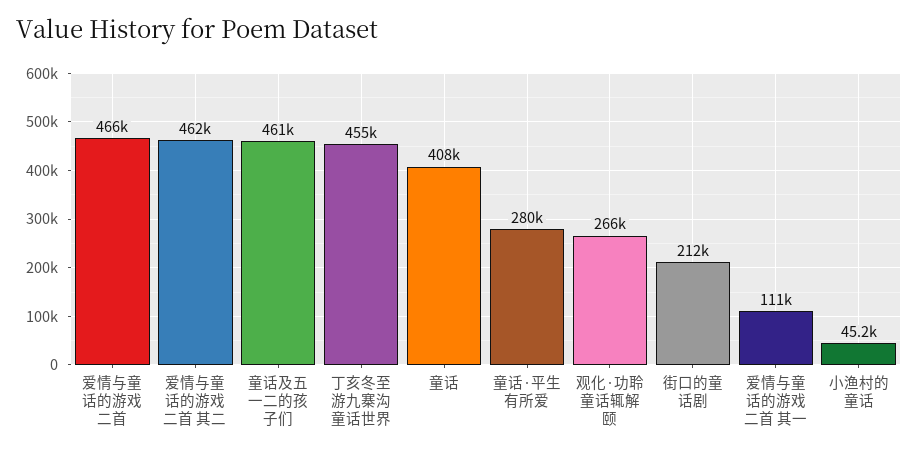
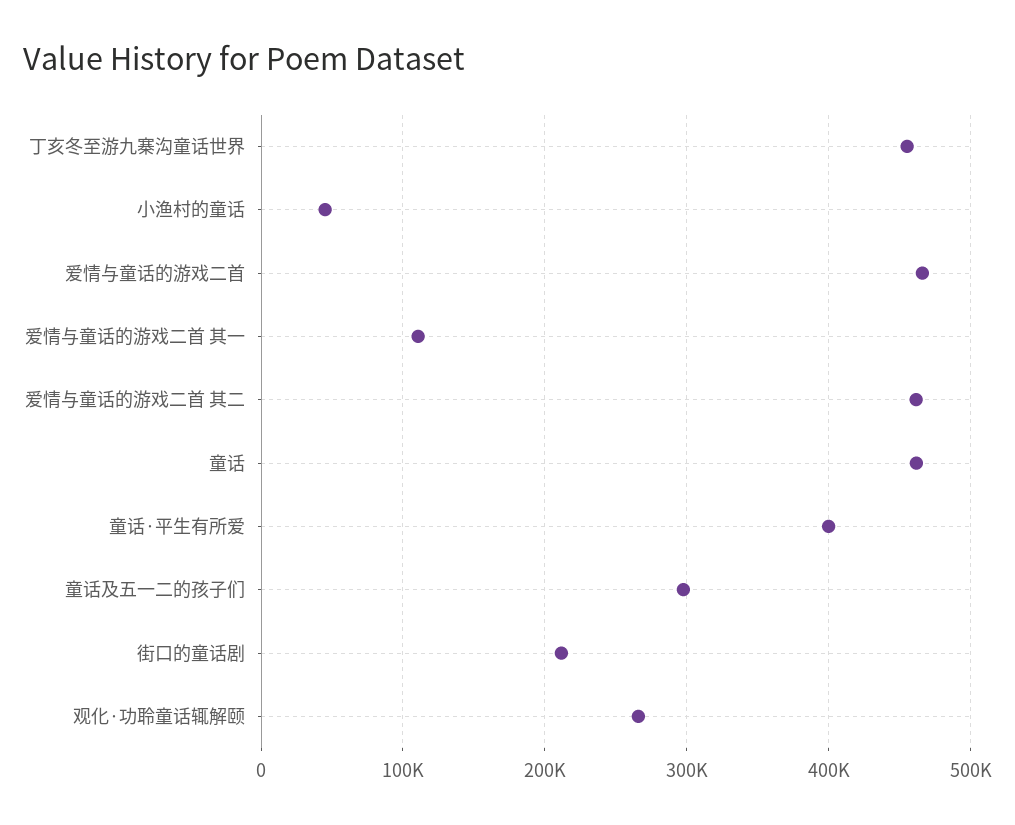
  {
    "爱情与童话的游戏二首": 466000,
    "爱情与童话的游戏二首 其二": 462000,
-   "童话及五一二的孩子们": 461000,
+   "童话及五一二的孩子们": 300000,
    "丁亥冬至游九寨沟童话世界": 455000,
-   "童话": 408000,
+   "童话": 460000,
-   "童话·平生有所爱": 280000,
+   "童话·平生有所爱": 400000,
    "观化·功聆童话辄解颐": 266000,
    "街口的童话剧": 212000,
    "爱情与童话的游戏二首 其一": 111000,
    "小渔村的童话": 45200
  }

